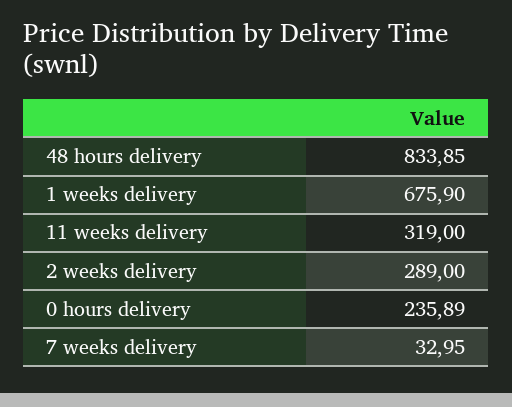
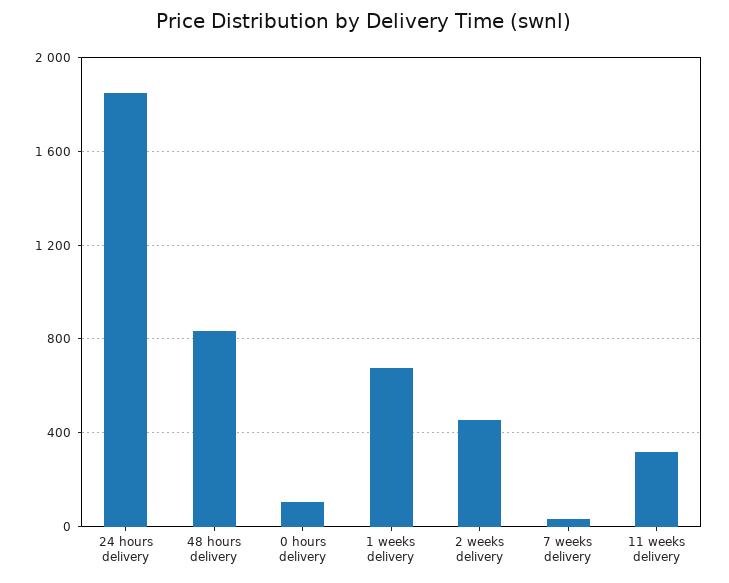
  {
    "48 hours delivery": 833.85,
    "1 weeks delivery": 675.9,
    "11 weeks delivery": 319,
-   "2 weeks delivery": 289,
+   "2 weeks delivery": 450,
-   "0 hours delivery": 235.89,
+   "0 hours delivery": 100,
-   "7 weeks delivery": 32.95
+   "7 weeks delivery": 32.95,
+   "24 hours delivery": 1850
  }

